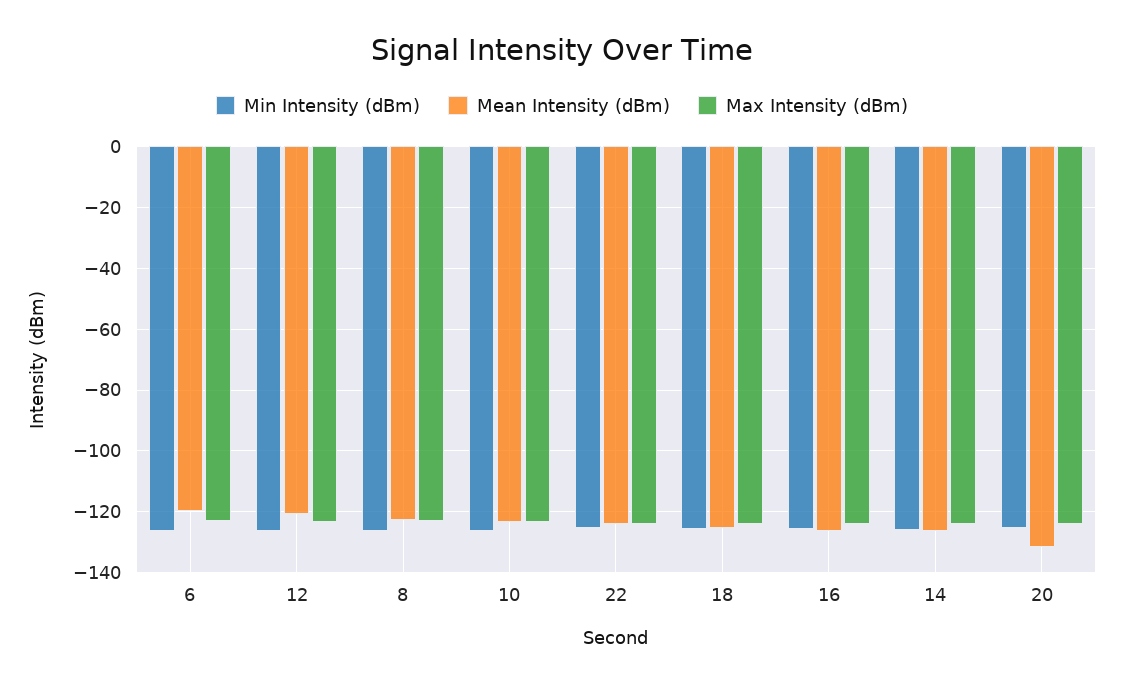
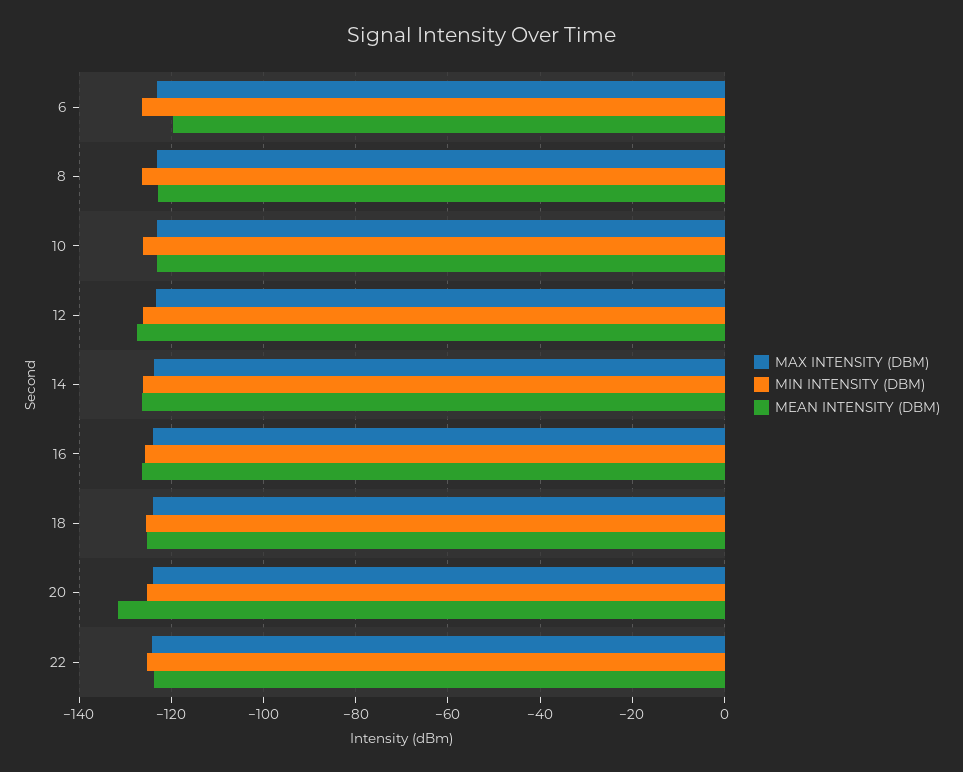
  {
    "Min Intensity (dBm)": {
      "6": -126,
      "12": -126,
      "8": -126,
      "10": -126,
      "22": -126,
      "18": -126,
      "16": -126,
      "14": -126,
      "20": -126
    },
    "Mean Intensity (dBm)": {
      "6": -120,
-     "12": -120,
+     "12": -128,
      "8": -122,
      "10": -124,
      "22": -124,
      "18": -126,
      "16": -126,
      "14": -126,
      "20": -132
    },
    "Max Intensity (dBm)": {
      "6": -124,
      "12": -124,
      "8": -124,
      "10": -124,
      "22": -124,
      "18": -124,
      "16": -124,
      "14": -124,
      "20": -124
    }
  }

